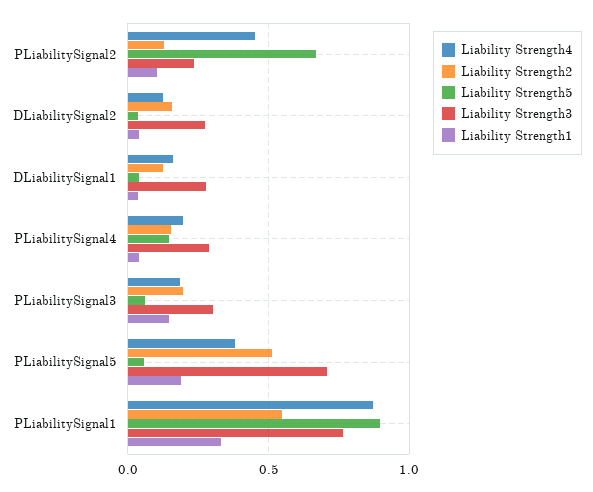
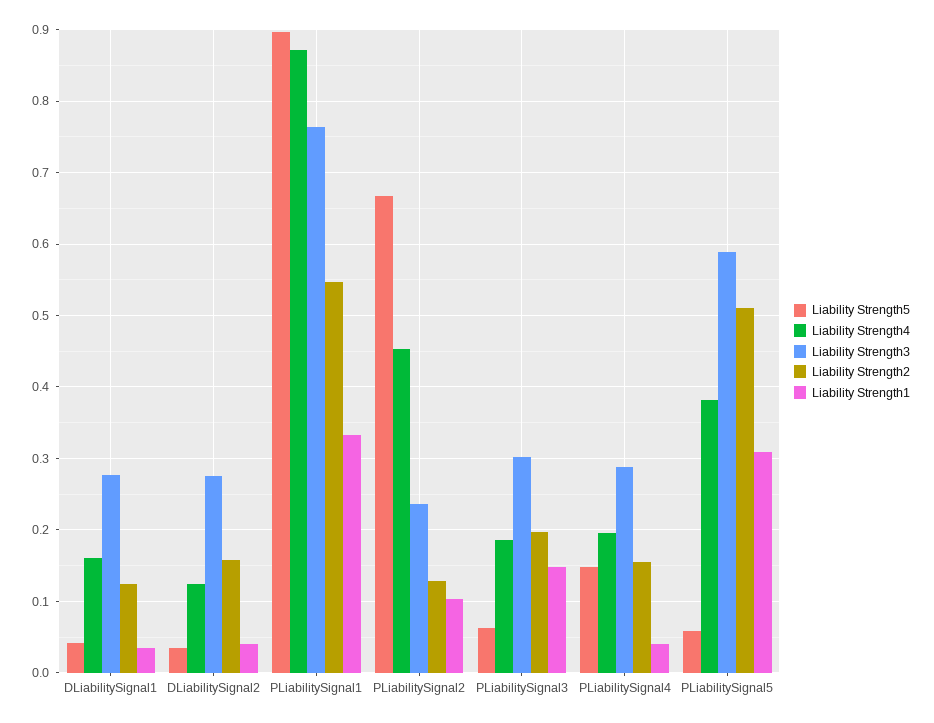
  {
    "Liability Strength4": {
      "PLiabilitySignal2": 0.45,
      "DLiabilitySignal2": 0.12,
      "DLiabilitySignal1": 0.16,
      "PLiabilitySignal4": 0.2,
      "PLiabilitySignal3": 0.19,
      "PLiabilitySignal5": 0.38,
      "PLiabilitySignal1": 0.87
    },
    "Liability Strength2": {
      "PLiabilitySignal2": 0.13,
      "DLiabilitySignal2": 0.16,
      "DLiabilitySignal1": 0.12,
      "PLiabilitySignal4": 0.16,
      "PLiabilitySignal3": 0.2,
      "PLiabilitySignal5": 0.51,
      "PLiabilitySignal1": 0.55
    },
    "Liability Strength5": {
      "PLiabilitySignal2": 0.67,
      "DLiabilitySignal2": 0.04,
      "DLiabilitySignal1": 0.04,
      "PLiabilitySignal4": 0.15,
      "PLiabilitySignal3": 0.06,
      "PLiabilitySignal5": 0.06,
      "PLiabilitySignal1": 0.9
    },
    "Liability Strength3": {
      "PLiabilitySignal2": 0.24,
      "DLiabilitySignal2": 0.28,
      "DLiabilitySignal1": 0.28,
      "PLiabilitySignal4": 0.29,
      "PLiabilitySignal3": 0.3,
-     "PLiabilitySignal5": 0.7,
+     "PLiabilitySignal5": 0.59,
      "PLiabilitySignal1": 0.76
    },
    "Liability Strength1": {
      "PLiabilitySignal2": 0.1,
      "DLiabilitySignal2": 0.04,
      "DLiabilitySignal1": 0.04,
      "PLiabilitySignal4": 0.04,
      "PLiabilitySignal3": 0.15,
-     "PLiabilitySignal5": 0.2,
+     "PLiabilitySignal5": 0.31,
      "PLiabilitySignal1": 0.33
    }
  }

